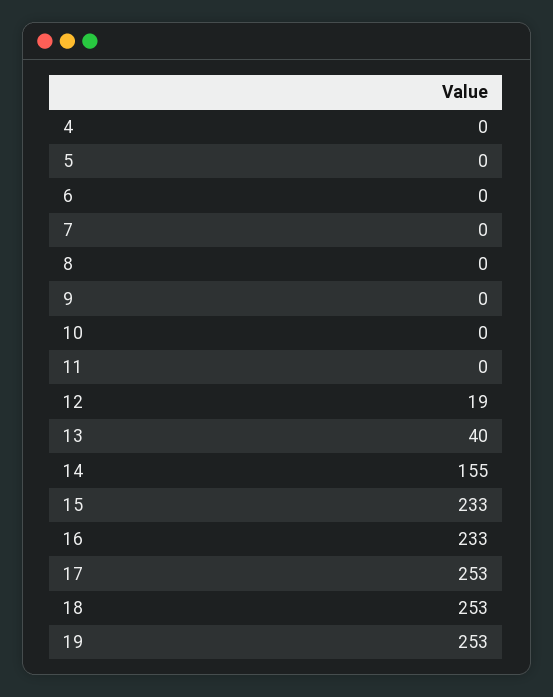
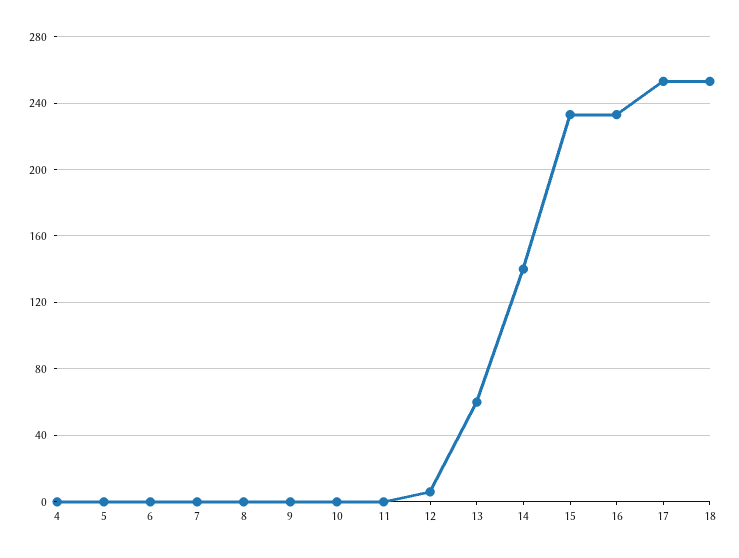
  {
    "4": 0,
    "5": 0,
    "6": 0,
    "7": 0,
    "8": 0,
    "9": 0,
    "10": 0,
    "11": 0,
-   "12": 19,
+   "12": 5,
-   "13": 40,
+   "13": 60,
-   "14": 155,
+   "14": 140,
    "15": 233,
    "16": 233,
    "17": 253,
-   "18": 253,
+   "18": 253
-   "19": 253
  }

